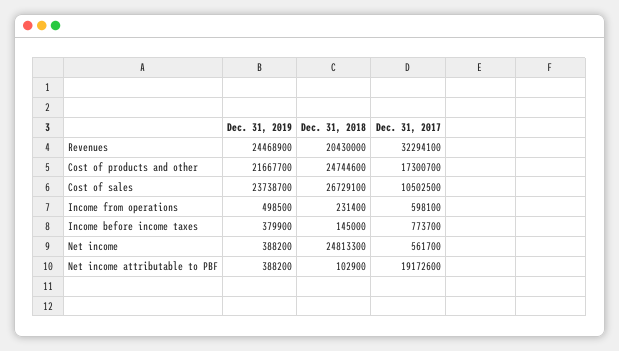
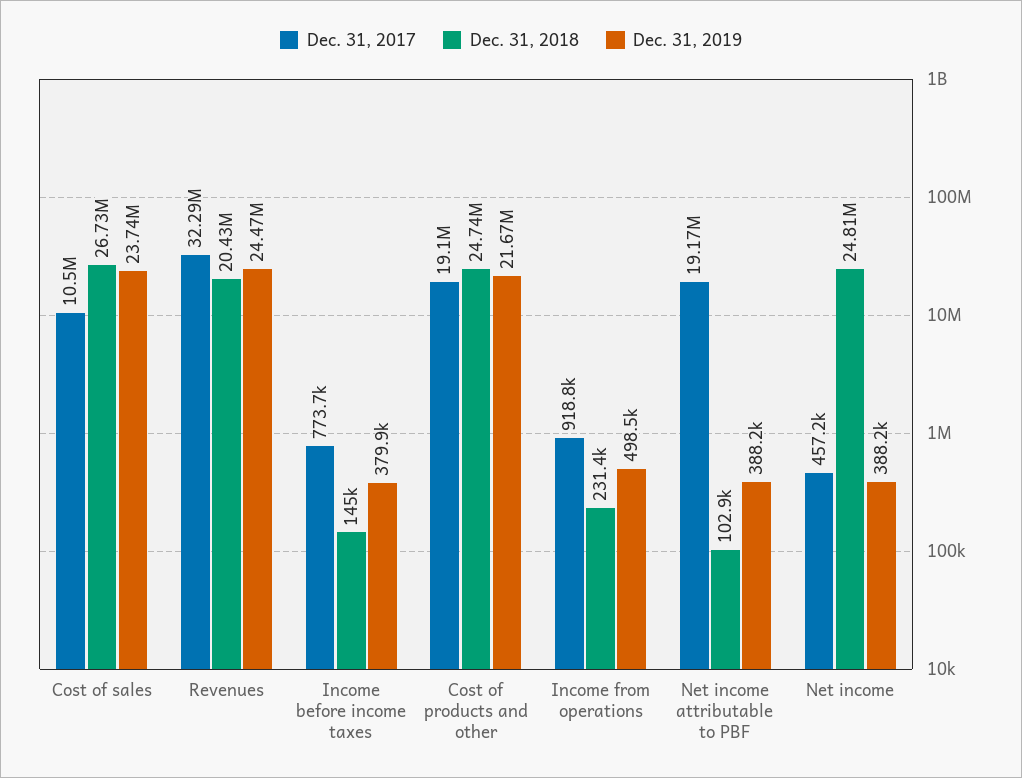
  {
    "Dec. 31, 2019": {
      "Revenues": 24468900,
      "Cost of products and other": 21667700,
      "Cost of sales": 23738700,
      "Income from operations": 498500,
      "Income before income taxes": 379900,
      "Net income": 388200,
      "Net income attributable to PBF": 388200
    },
    "Dec. 31, 2018": {
      "Revenues": 20430000,
      "Cost of products and other": 24744600,
      "Cost of sales": 26729100,
      "Income from operations": 231400,
      "Income before income taxes": 145000,
      "Net income": 24813300,
      "Net income attributable to PBF": 102900
    },
    "Dec. 31, 2017": {
      "Revenues": 32294100,
-     "Cost of products and other": 17300700,
+     "Cost of products and other": 19100000,
      "Cost of sales": 10502500,
-     "Income from operations": 598100,
+     "Income from operations": 918800,
      "Income before income taxes": 773700,
-     "Net income": 561700,
+     "Net income": 457200,
      "Net income attributable to PBF": 19172600
    }
  }

